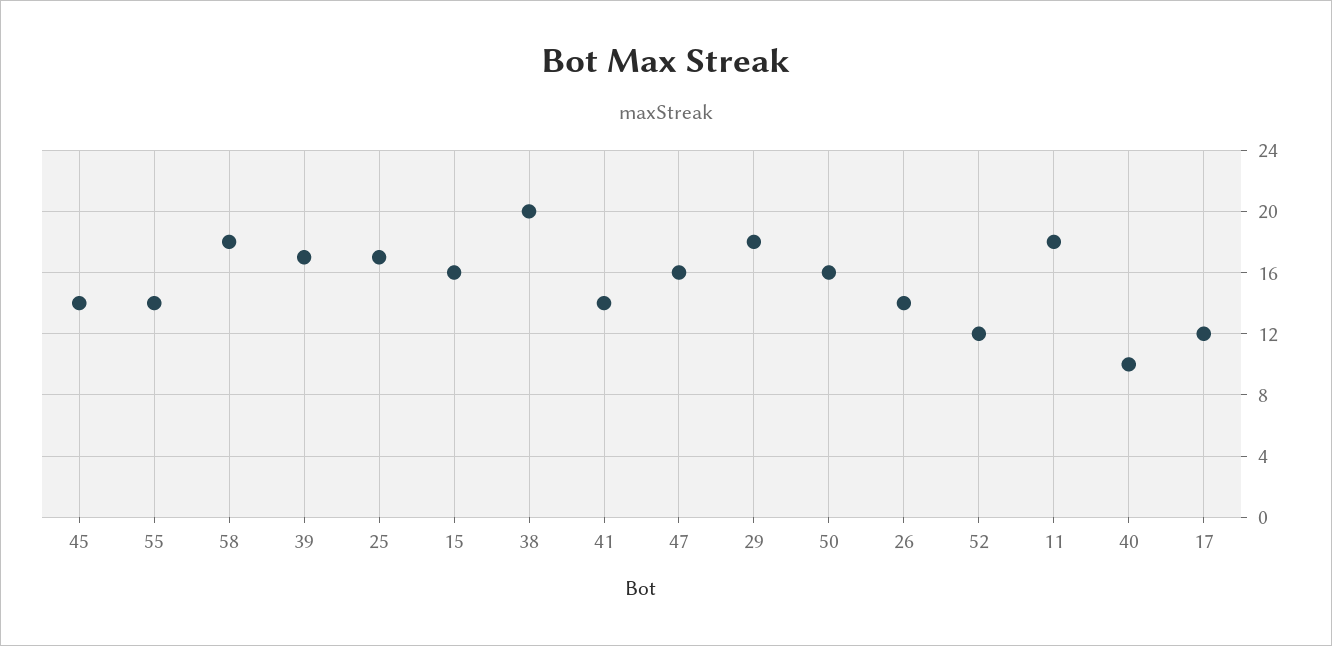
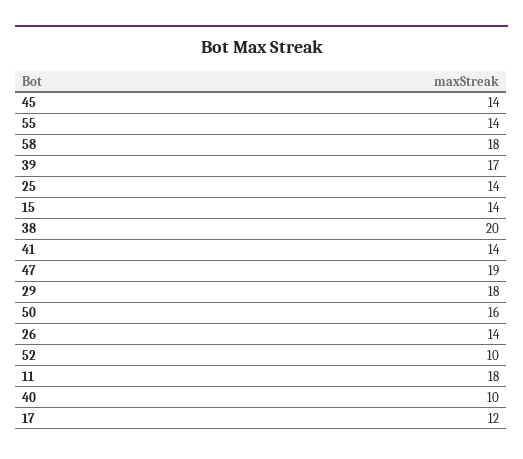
  {
    "45": 14,
    "55": 14,
    "58": 18,
    "39": 17,
-   "25": 17,
+   "25": 14,
-   "15": 16,
+   "15": 14,
    "38": 20,
    "41": 14,
-   "47": 16,
+   "47": 19,
    "29": 18,
    "50": 16,
    "26": 14,
-   "52": 12,
+   "52": 10,
    "11": 18,
    "40": 10,
    "17": 12
  }

